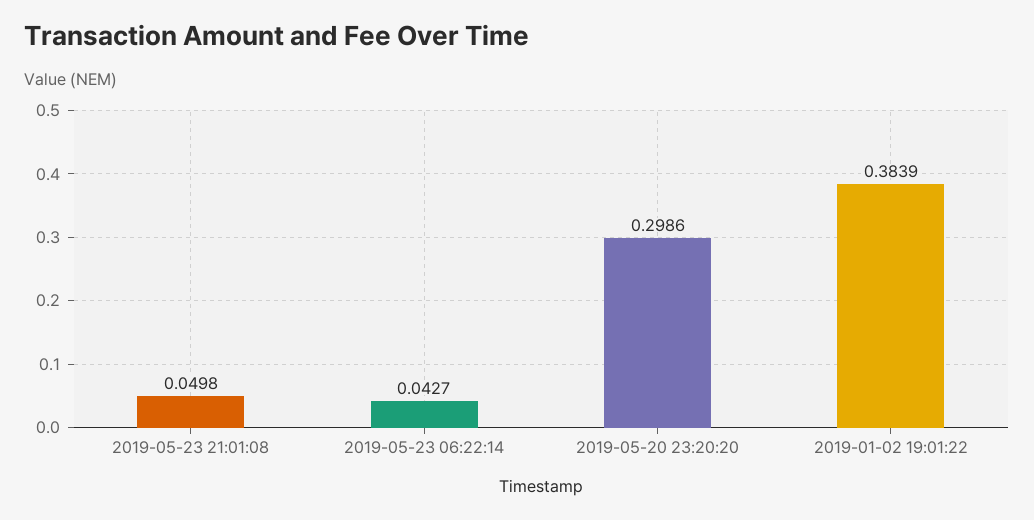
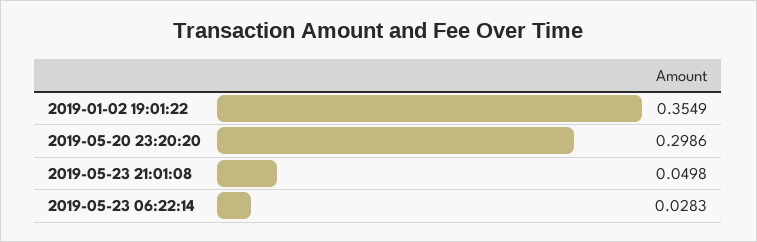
  {
    "2019-05-23 21:01:08": 0.0498,
-   "2019-05-23 06:22:14": 0.0427,
+   "2019-05-23 06:22:14": 0.0283,
    "2019-05-20 23:20:20": 0.2986,
-   "2019-01-02 19:01:22": 0.3839
+   "2019-01-02 19:01:22": 0.3549
  }

